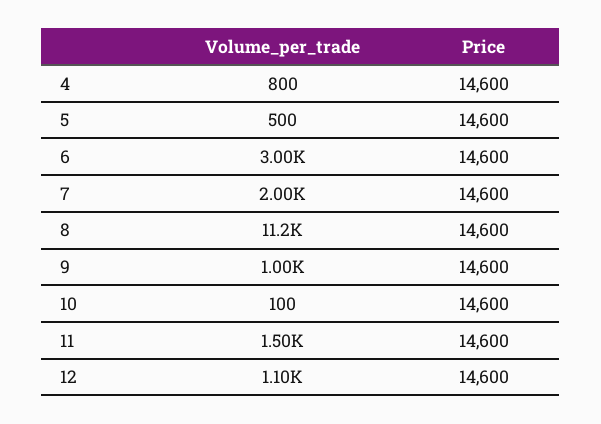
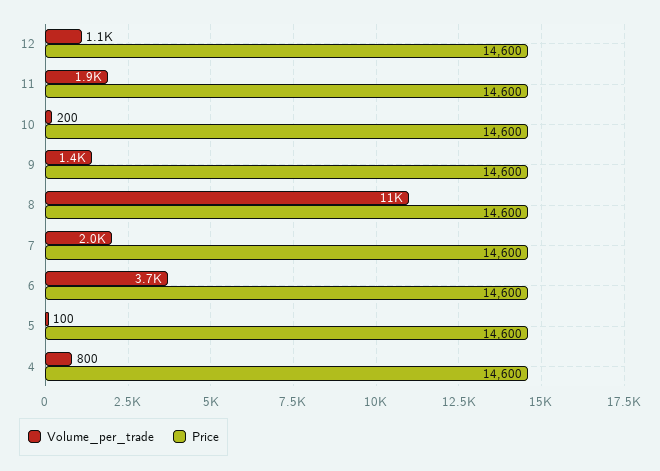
  {
    "Volume_per_trade": {
      "4": 800,
-     "5": 500,
+     "5": 100,
-     "6": 3000,
+     "6": 3700,
      "7": 2000,
      "8": 11200,
-     "9": 1000,
+     "9": 1400,
-     "10": 100,
+     "10": 200,
-     "11": 1500,
+     "11": 1900,
      "12": 1100
    },
    "Price": {
      "4": 14600,
      "5": 14600,
      "6": 14600,
      "7": 14600,
      "8": 14600,
      "9": 14600,
      "10": 14600,
      "11": 14600,
      "12": 14600
    }
  }

